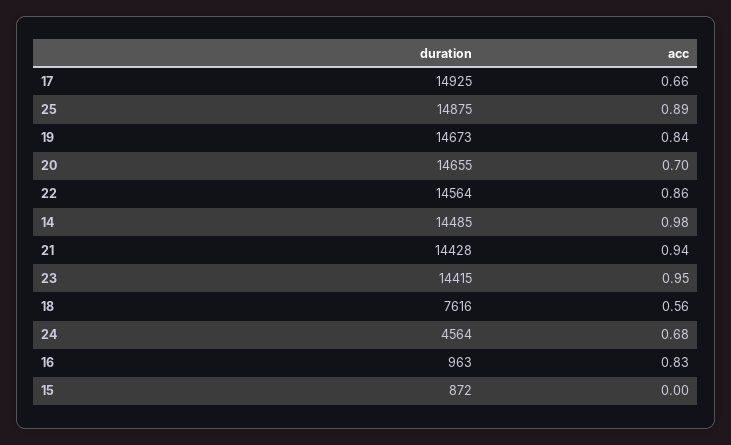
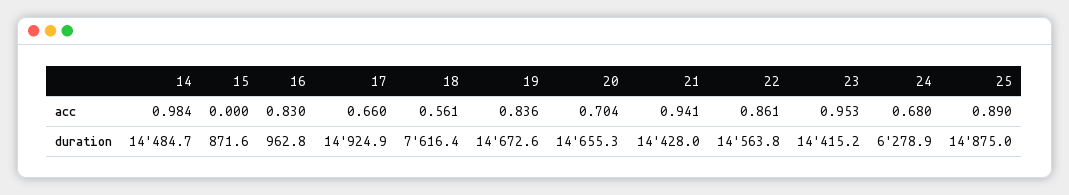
  {
    "duration": {
      "17": 14924.9,
      "25": 14875,
      "19": 14672.6,
      "20": 14655.3,
      "22": 14563.8,
      "14": 14484.7,
      "21": 14428,
      "23": 14415.2,
      "18": 7616.4,
-     "24": 4564,
+     "24": 6278.9,
      "16": 962.8,
      "15": 871.6
    },
    "acc": {
      "17": 0.66,
      "25": 0.89,
      "19": 0.836,
      "20": 0.704,
      "22": 0.861,
      "14": 0.984,
      "21": 0.941,
      "23": 0.953,
      "18": 0.561,
      "24": 0.68,
      "16": 0.83,
      "15": 0
    }
  }

